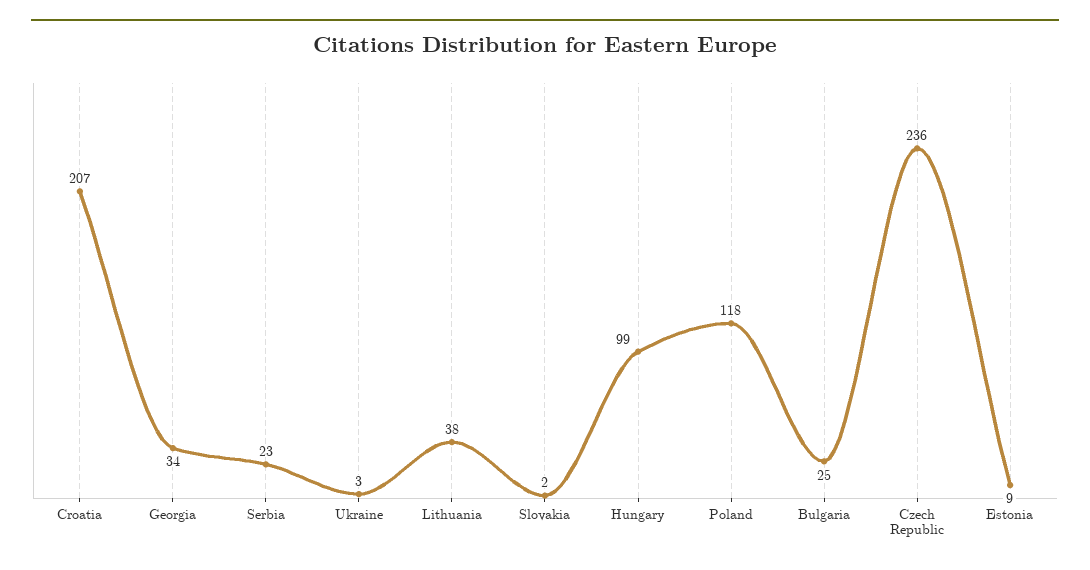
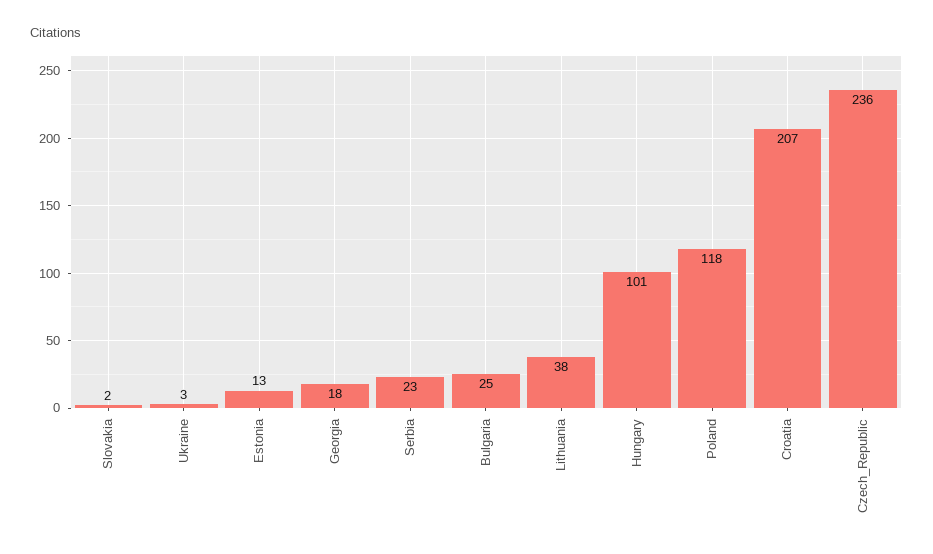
  {
    "Croatia": 207,
-   "Georgia": 34,
+   "Georgia": 18,
    "Serbia": 23,
    "Ukraine": 3,
    "Lithuania": 38,
    "Slovakia": 2,
-   "Hungary": 99,
+   "Hungary": 101,
    "Poland": 118,
    "Bulgaria": 25,
    "Czech Republic": 236,
-   "Estonia": 9
+   "Estonia": 13
  }

